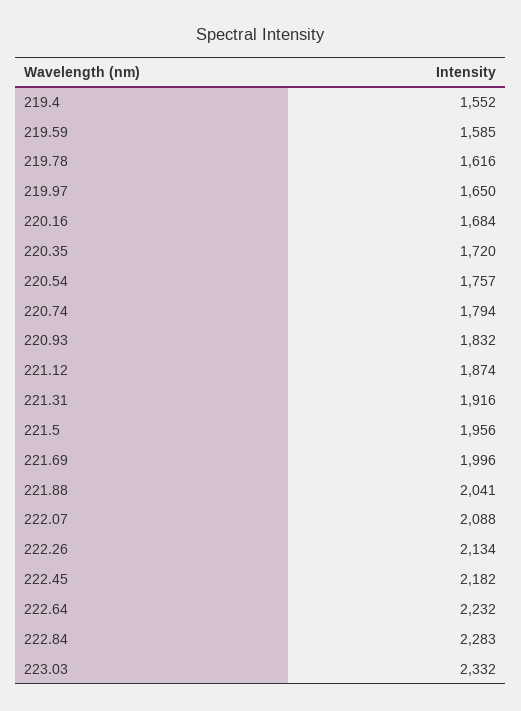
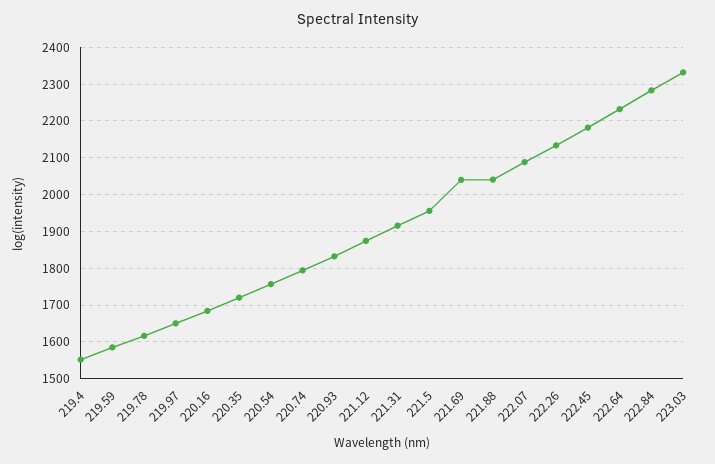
  {
    "219.4": 1552,
    "219.59": 1585,
    "219.78": 1616,
    "219.97": 1650,
    "220.16": 1684,
    "220.35": 1720,
    "220.54": 1757,
    "220.74": 1794,
    "220.93": 1832,
    "221.12": 1874,
    "221.31": 1916,
    "221.5": 1956,
-   "221.69": 1996,
+   "221.69": 2040,
    "221.88": 2041,
    "222.07": 2088,
    "222.26": 2134,
    "222.45": 2182,
    "222.64": 2232,
    "222.84": 2283,
    "223.03": 2332
  }

